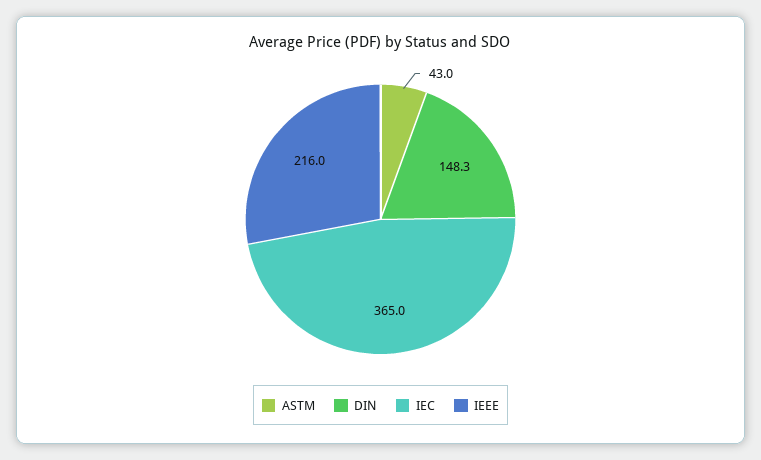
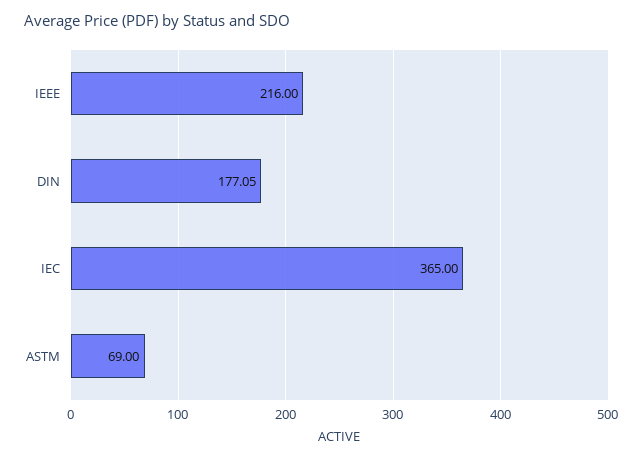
  {
-   "ASTM": 43,
+   "ASTM": 69,
-   "DIN": 148.3,
+   "DIN": 177.05,
    "IEC": 365,
    "IEEE": 216
  }

